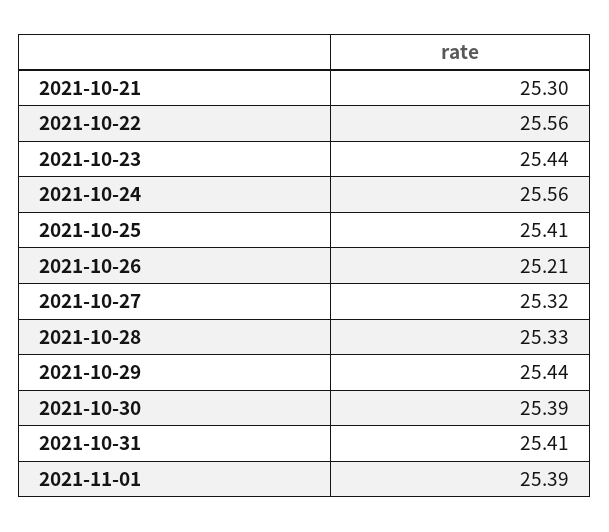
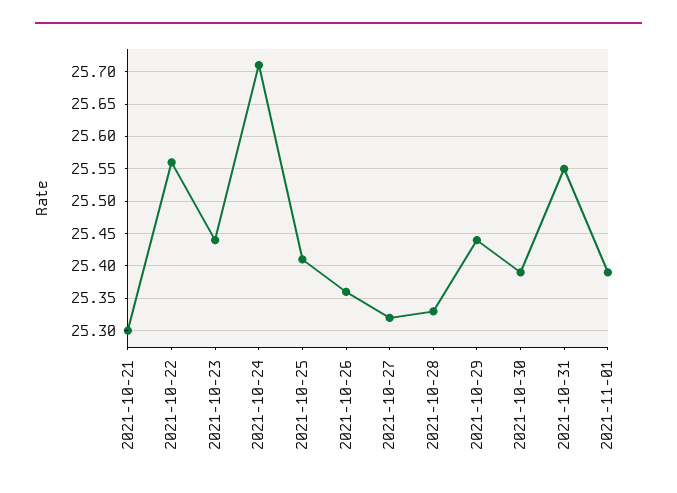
  {
    "2021-10-21": 25.3,
    "2021-10-22": 25.56,
    "2021-10-23": 25.44,
-   "2021-10-24": 25.56,
+   "2021-10-24": 25.71,
    "2021-10-25": 25.41,
-   "2021-10-26": 25.21,
+   "2021-10-26": 25.36,
    "2021-10-27": 25.32,
    "2021-10-28": 25.33,
    "2021-10-29": 25.44,
    "2021-10-30": 25.39,
-   "2021-10-31": 25.41,
+   "2021-10-31": 25.55,
    "2021-11-01": 25.39
  }

